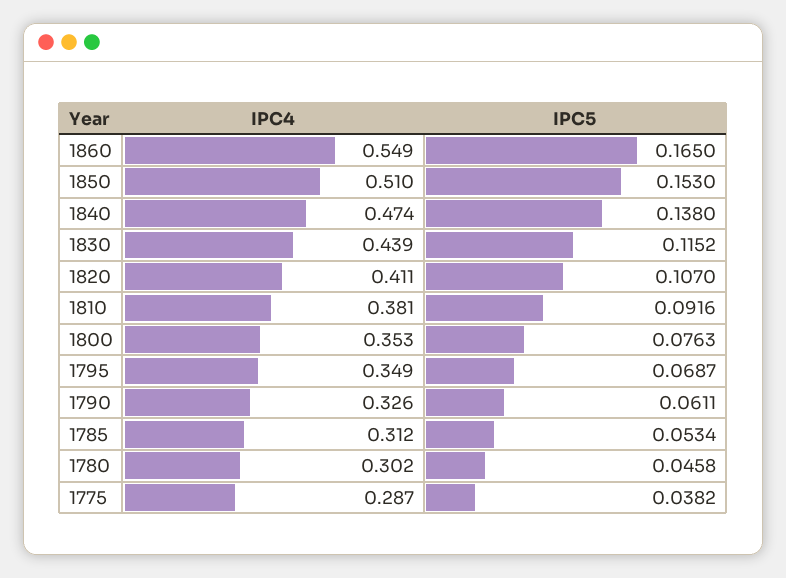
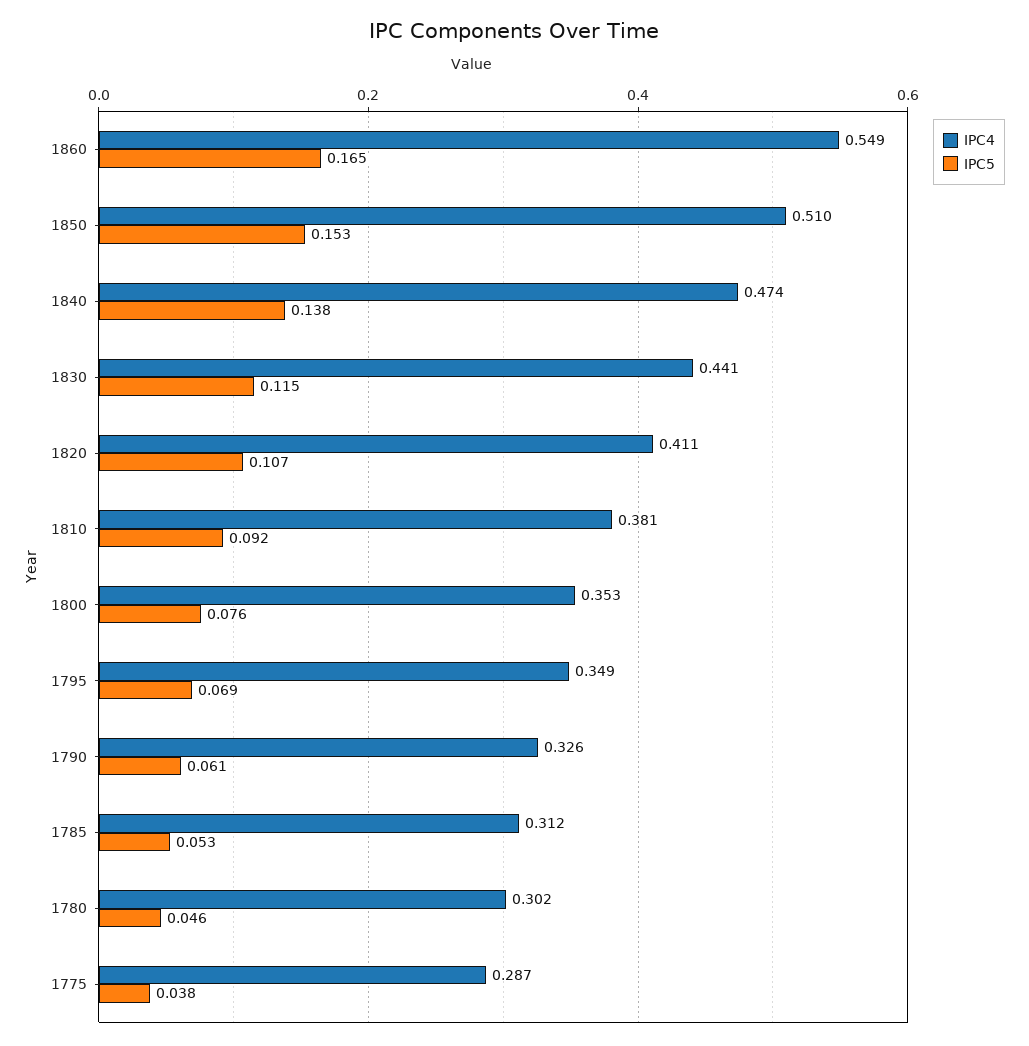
  {
    "IPC4": {
      "1860": 0.549,
      "1850": 0.51,
      "1840": 0.474,
-     "1830": 0.439,
+     "1830": 0.441,
      "1820": 0.411,
      "1810": 0.381,
      "1800": 0.353,
      "1795": 0.349,
      "1790": 0.326,
      "1785": 0.312,
      "1780": 0.302,
      "1775": 0.287
    },
    "IPC5": {
      "1860": 0.165,
      "1850": 0.153,
      "1840": 0.138,
      "1830": 0.1152,
      "1820": 0.107,
      "1810": 0.0916,
      "1800": 0.0763,
      "1795": 0.0687,
      "1790": 0.0611,
      "1785": 0.0534,
      "1780": 0.0458,
      "1775": 0.0382
    }
  }

